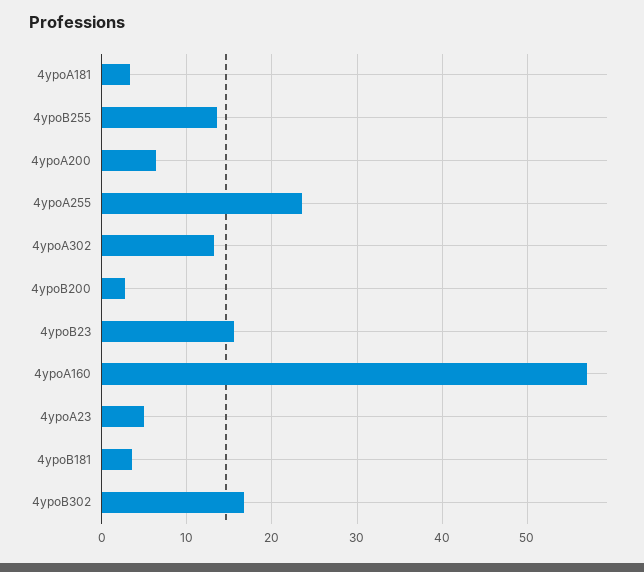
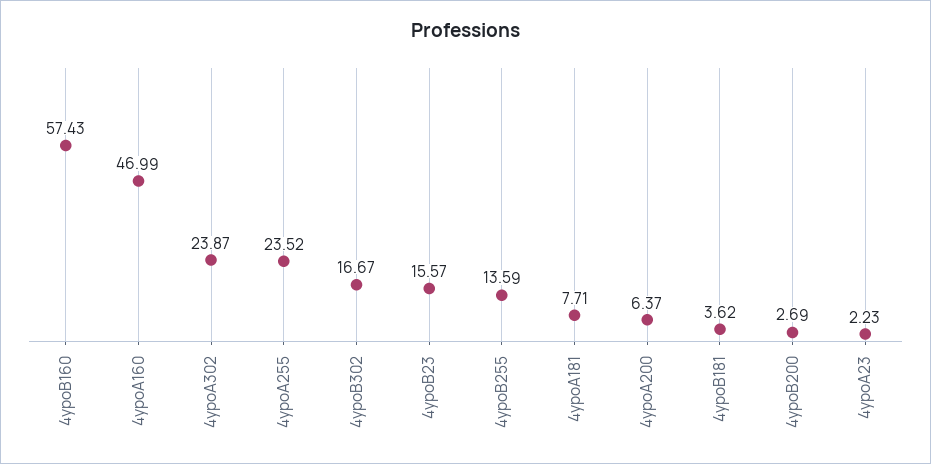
  {
-   "4ypoA181": 3,
+   "4ypoA181": 7.71,
    "4ypoB255": 13.59,
    "4ypoA200": 6.37,
    "4ypoA255": 23.52,
-   "4ypoA302": 13,
+   "4ypoA302": 23.87,
    "4ypoB200": 2.69,
    "4ypoB23": 15.57,
-   "4ypoA160": 57,
+   "4ypoA160": 46.99,
-   "4ypoA23": 5,
+   "4ypoA23": 2.23,
    "4ypoB181": 3.62,
-   "4ypoB302": 16.67
+   "4ypoB302": 16.67,
+   "4ypoB160": 57.43
  }

